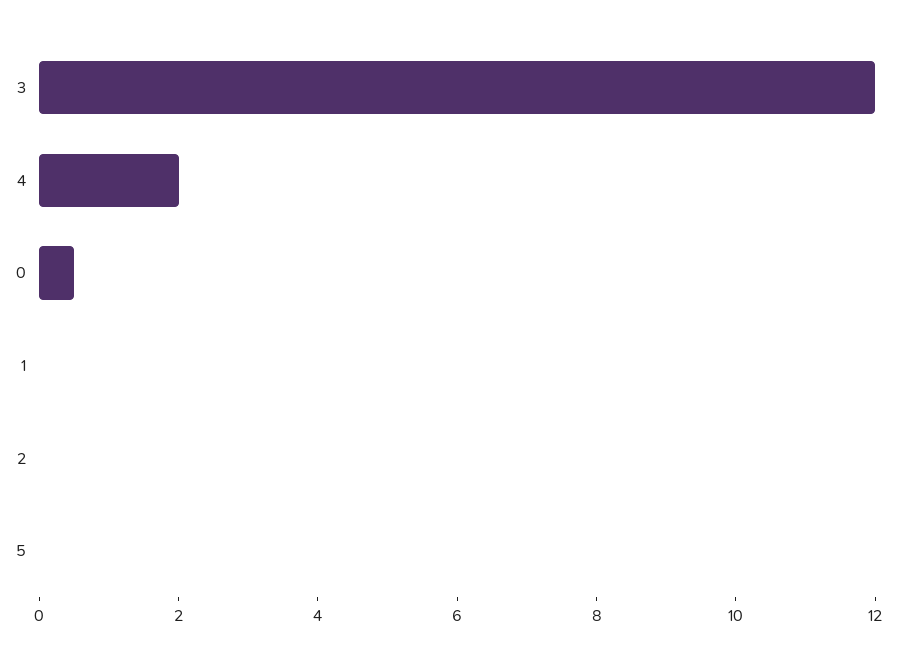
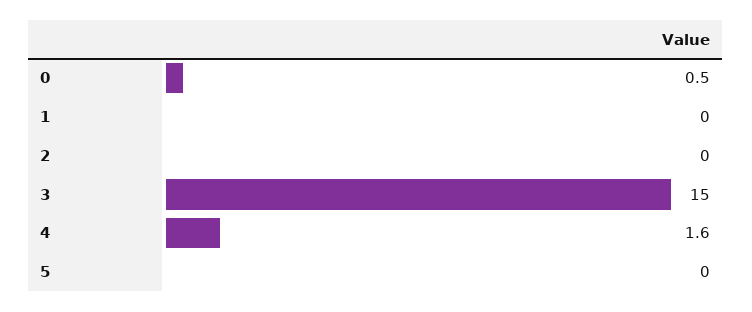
  {
-   "3": 12,
+   "3": 15,
-   "4": 2,
+   "4": 1.6,
    "0": 0.5,
    "1": 0,
    "2": 0,
    "5": 0
  }

